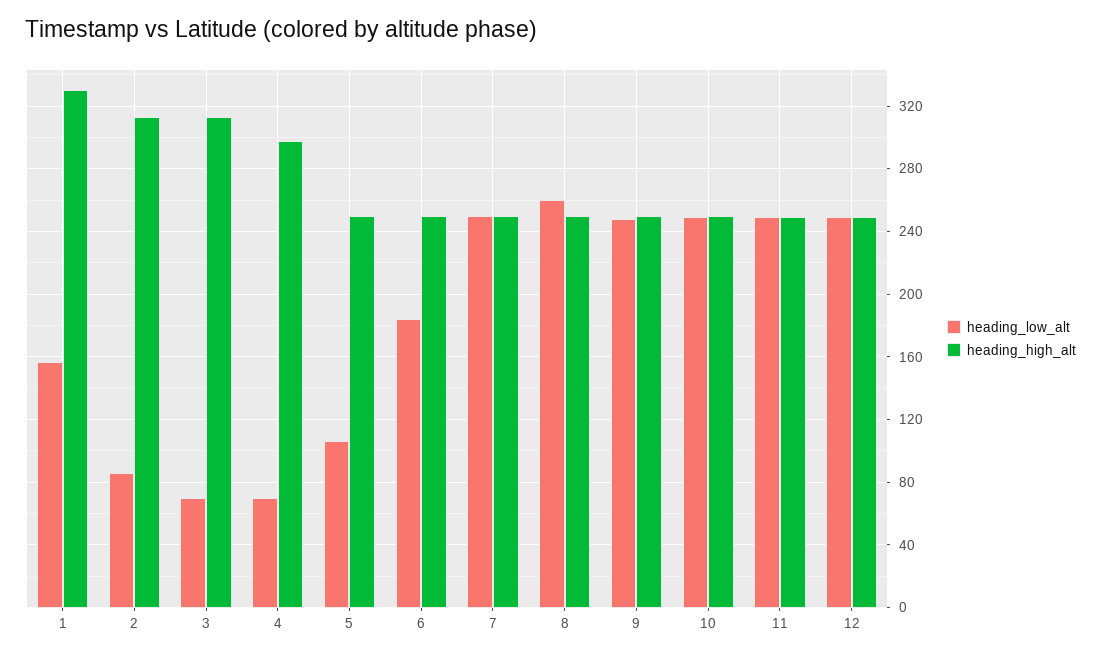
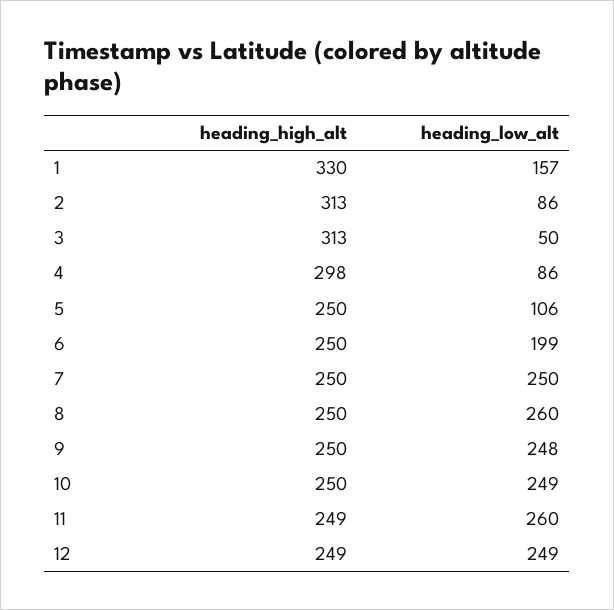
  {
    "heading_low_alt": {
      "1": 157,
      "2": 86,
-     "3": 70,
+     "3": 50,
-     "4": 70,
+     "4": 86,
      "5": 106,
-     "6": 185,
+     "6": 199,
      "7": 250,
      "8": 260,
      "9": 248,
      "10": 249,
-     "11": 250,
+     "11": 260,
      "12": 249
    },
    "heading_high_alt": {
      "1": 330,
      "2": 313,
      "3": 313,
      "4": 298,
      "5": 250,
      "6": 250,
      "7": 250,
      "8": 250,
      "9": 250,
      "10": 250,
      "11": 249,
      "12": 249
    }
  }

